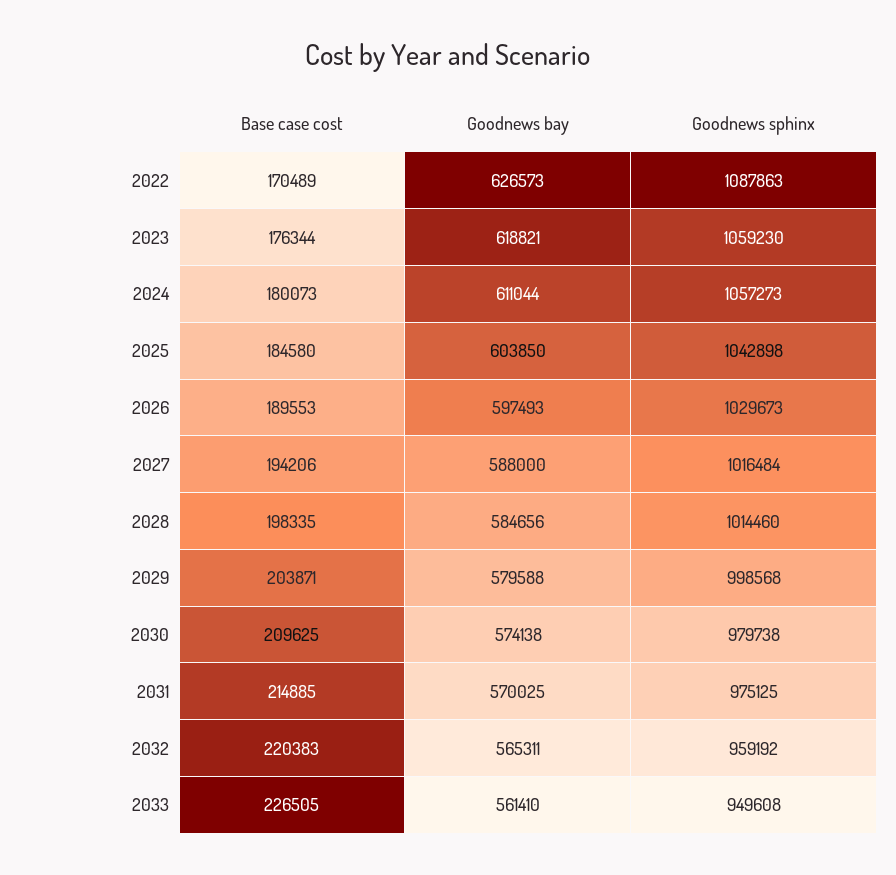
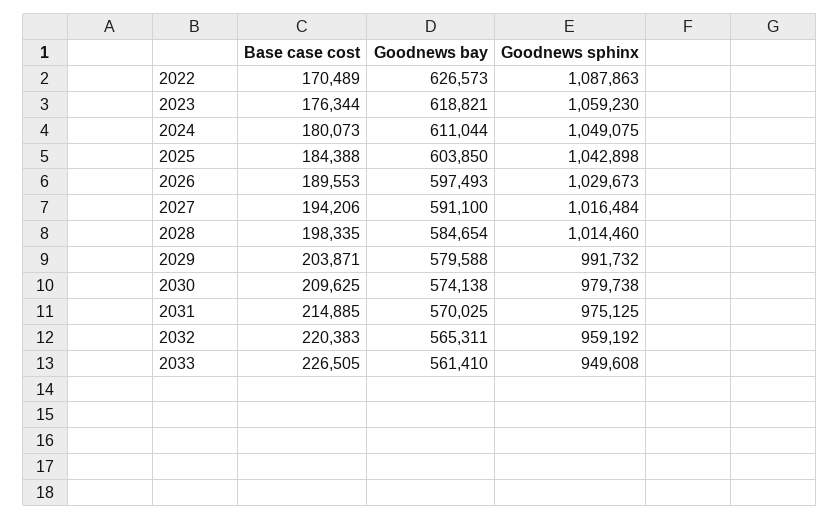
  {
    "Base case cost": {
      "2022": 170489,
      "2023": 176344,
      "2024": 180073,
-     "2025": 184580,
+     "2025": 184388,
      "2026": 189553,
      "2027": 194206,
      "2028": 198335,
      "2029": 203871,
      "2030": 209625,
      "2031": 214885,
      "2032": 220383,
      "2033": 226505
    },
    "Goodnews bay": {
      "2022": 626573,
      "2023": 618821,
      "2024": 611044,
      "2025": 603850,
      "2026": 597493,
-     "2027": 588000,
+     "2027": 591100,
-     "2028": 584656,
+     "2028": 584654,
      "2029": 579588,
      "2030": 574138,
      "2031": 570025,
      "2032": 565311,
      "2033": 561410
    },
    "Goodnews sphinx": {
      "2022": 1087863,
      "2023": 1059230,
-     "2024": 1057273,
+     "2024": 1049075,
      "2025": 1042898,
      "2026": 1029673,
      "2027": 1016484,
      "2028": 1014460,
-     "2029": 998568,
+     "2029": 991732,
      "2030": 979738,
      "2031": 975125,
      "2032": 959192,
      "2033": 949608
    }
  }

